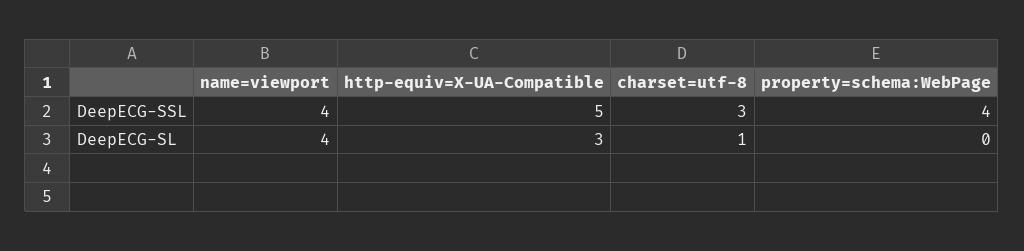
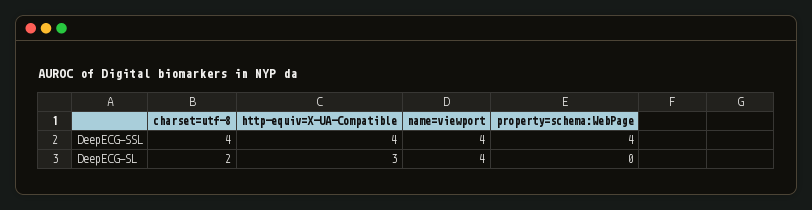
  {
    "name=viewport": {
      "DeepECG-SSL": 4,
      "DeepECG-SL": 4
    },
    "http-equiv=X-UA-Compatible": {
-     "DeepECG-SSL": 5,
+     "DeepECG-SSL": 4,
      "DeepECG-SL": 3
    },
    "charset=utf-8": {
-     "DeepECG-SSL": 3,
+     "DeepECG-SSL": 4,
-     "DeepECG-SL": 1
+     "DeepECG-SL": 2
    },
    "property=schema:WebPage": {
      "DeepECG-SSL": 4,
      "DeepECG-SL": 0
    }
  }

